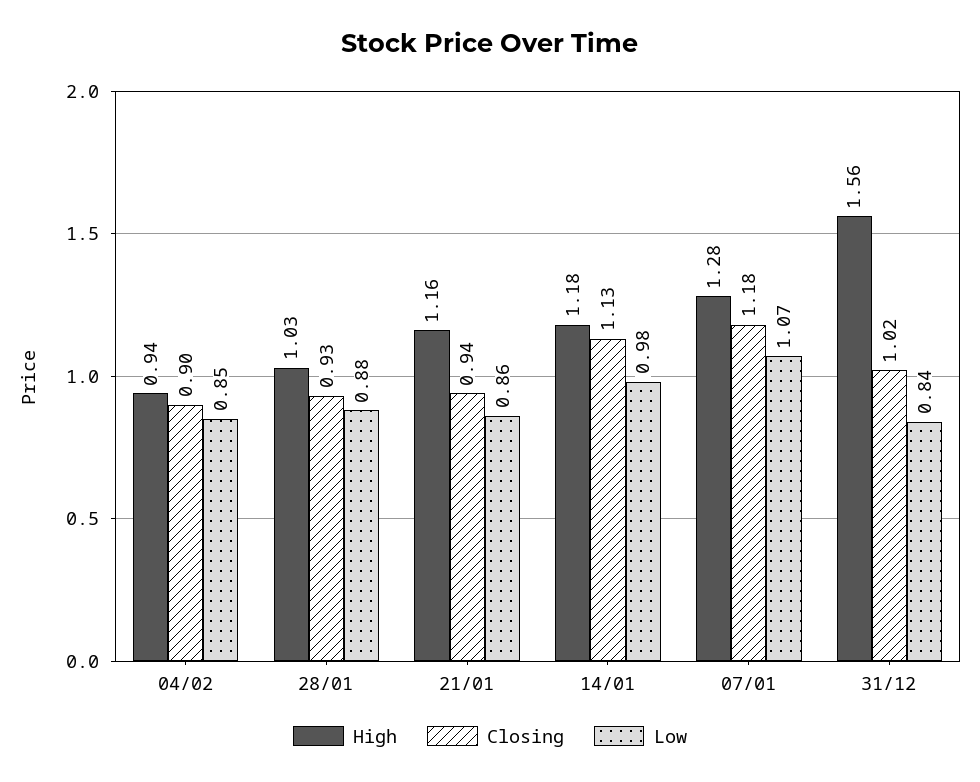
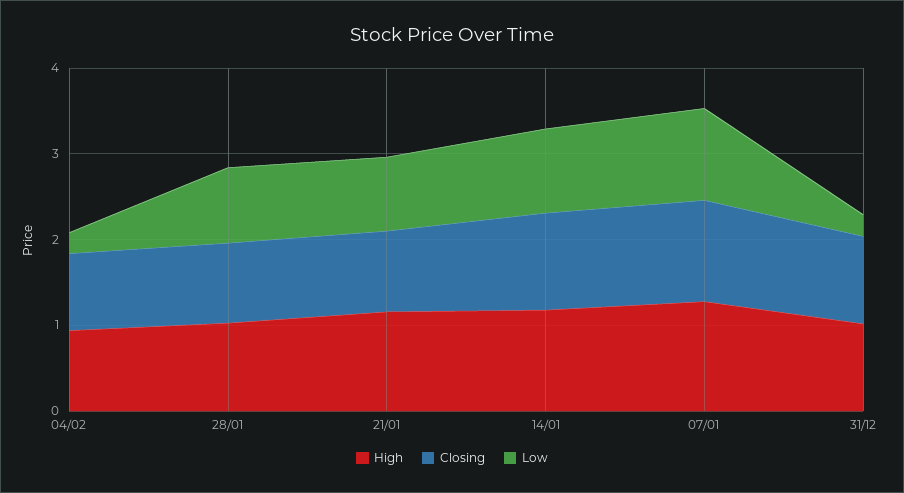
  {
    "High": {
      "04/02": 0.94,
      "28/01": 1.03,
      "21/01": 1.16,
      "14/01": 1.18,
      "07/01": 1.28,
-     "31/12": 1.56
+     "31/12": 1
    },
    "Closing": {
      "04/02": 0.9,
      "28/01": 0.93,
      "21/01": 0.94,
      "14/01": 1.13,
      "07/01": 1.18,
      "31/12": 1.02
    },
    "Low": {
-     "04/02": 0.85,
+     "04/02": 0.2,
      "28/01": 0.88,
      "21/01": 0.86,
      "14/01": 0.98,
      "07/01": 1.07,
-     "31/12": 0.84
+     "31/12": 0.2
    }
  }

